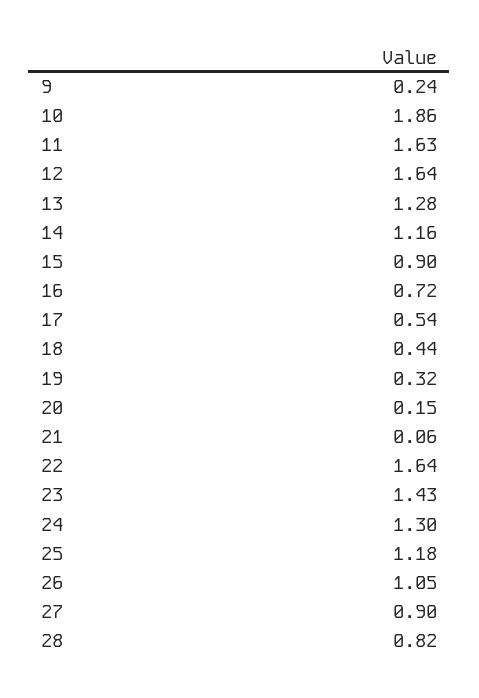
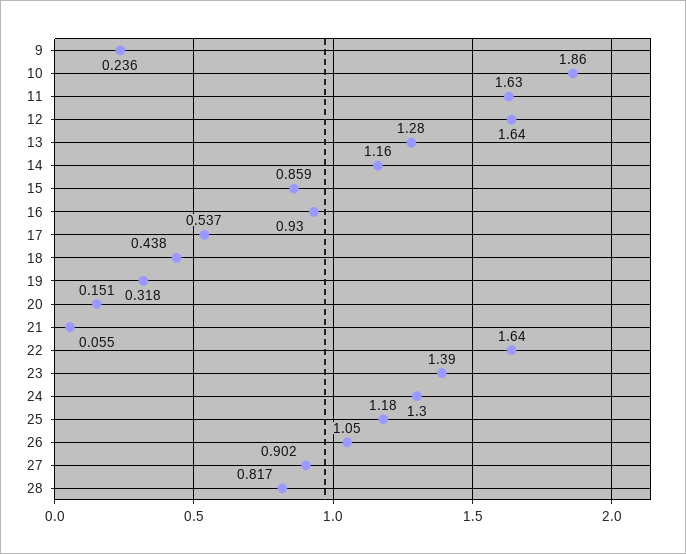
  {
    "9": 0.236,
    "10": 1.86,
    "11": 1.63,
    "12": 1.64,
    "13": 1.28,
    "14": 1.16,
-   "15": 0.9,
+   "15": 0.859,
-   "16": 0.72,
+   "16": 0.93,
    "17": 0.537,
    "18": 0.438,
    "19": 0.318,
    "20": 0.151,
    "21": 0.055,
    "22": 1.64,
-   "23": 1.43,
+   "23": 1.39,
    "24": 1.3,
    "25": 1.18,
    "26": 1.05,
    "27": 0.902,
    "28": 0.817
  }

